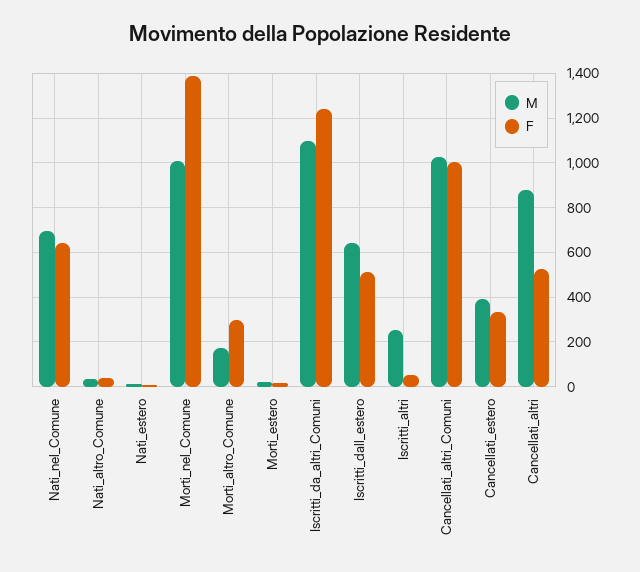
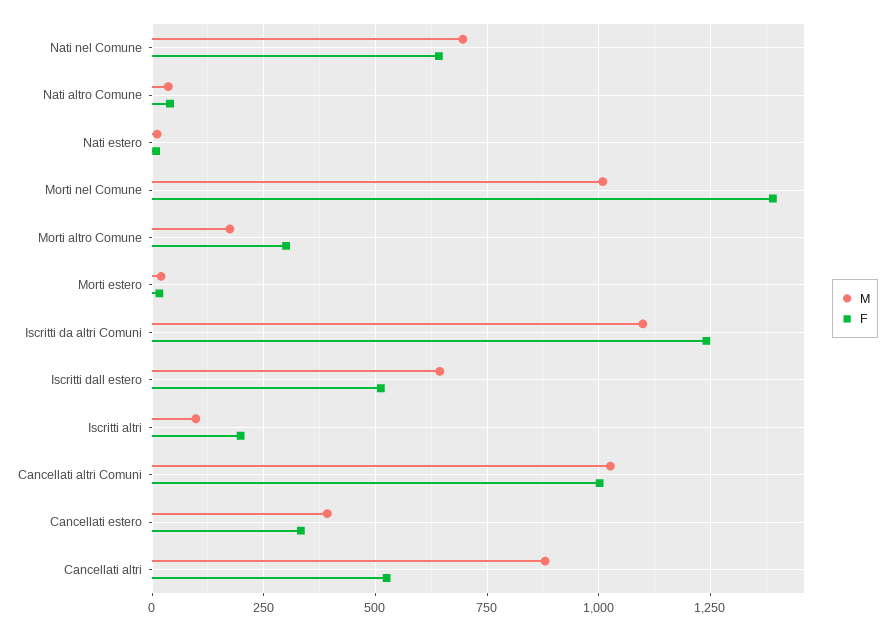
  {
    "M": {
      "Nati_nel_Comune": 700,
      "Nati_altro_Comune": 25,
      "Nati_estero": 0,
      "Morti_nel_Comune": 1000,
      "Morti_altro_Comune": 175,
      "Morti_estero": 25,
      "Iscritti_da_altri_Comuni": 1100,
      "Iscritti_dall_estero": 650,
-     "Iscritti_altri": 250,
+     "Iscritti_altri": 100,
      "Cancellati_altri_Comuni": 1025,
      "Cancellati_estero": 400,
      "Cancellati_altri": 875
    },
    "F": {
      "Nati_nel_Comune": 650,
      "Nati_altro_Comune": 50,
      "Nati_estero": 0,
      "Morti_nel_Comune": 1400,
      "Morti_altro_Comune": 300,
      "Morti_estero": 25,
      "Iscritti_da_altri_Comuni": 1250,
      "Iscritti_dall_estero": 500,
-     "Iscritti_altri": 50,
+     "Iscritti_altri": 200,
      "Cancellati_altri_Comuni": 1000,
      "Cancellati_estero": 325,
      "Cancellati_altri": 525
    }
  }

